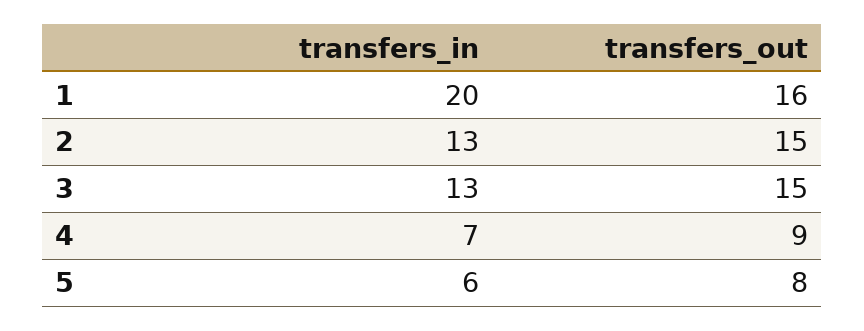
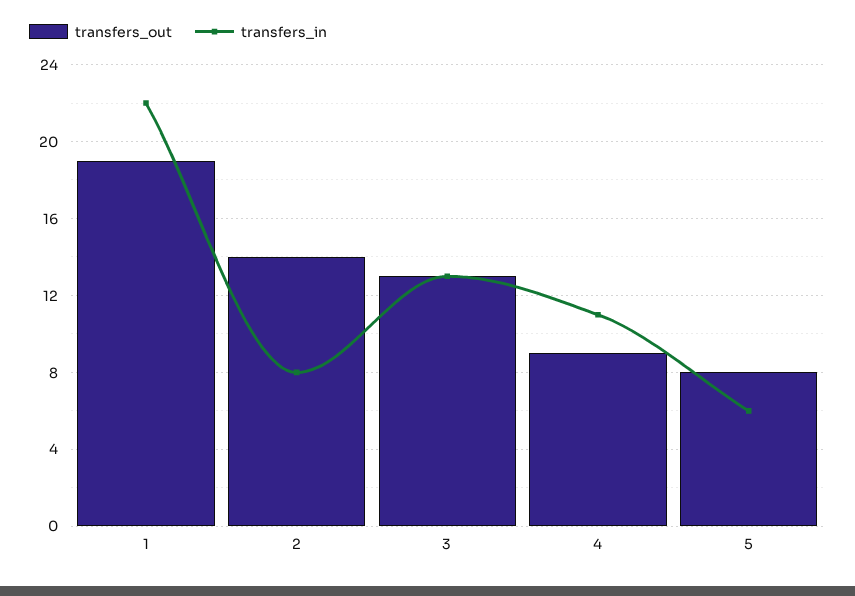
  {
    "transfers_in": {
-     "1": 20,
+     "1": 22,
-     "2": 13,
+     "2": 8,
      "3": 13,
-     "4": 7,
+     "4": 11,
      "5": 6
    },
    "transfers_out": {
-     "1": 16,
+     "1": 19,
-     "2": 15,
+     "2": 14,
-     "3": 15,
+     "3": 13,
      "4": 9,
      "5": 8
    }
  }

